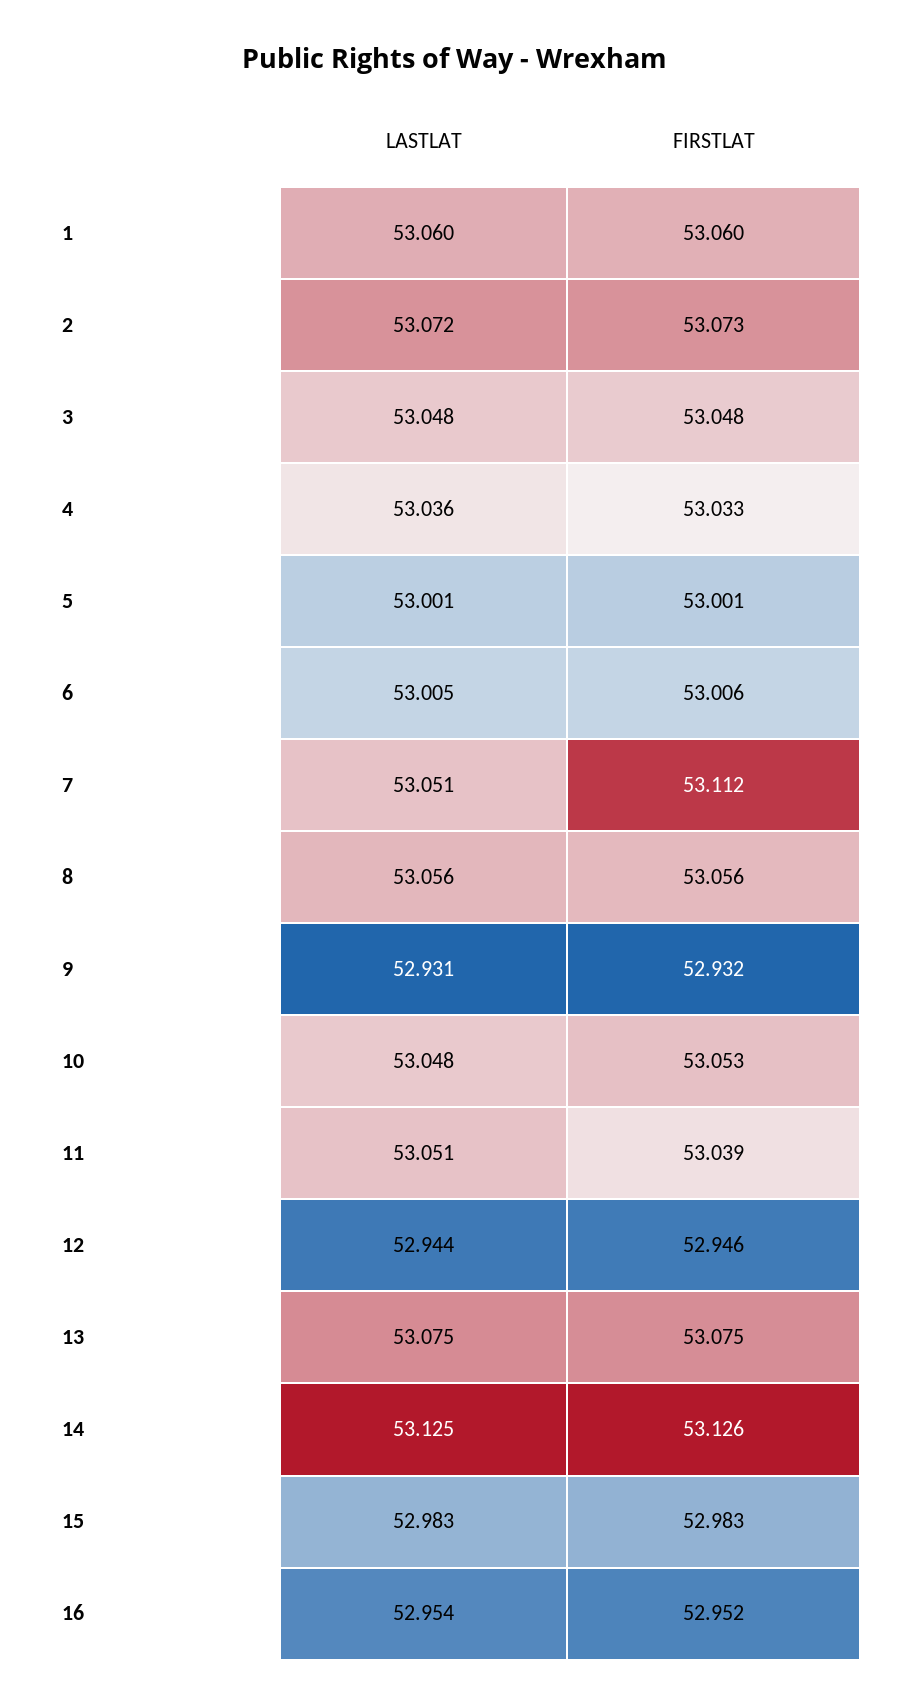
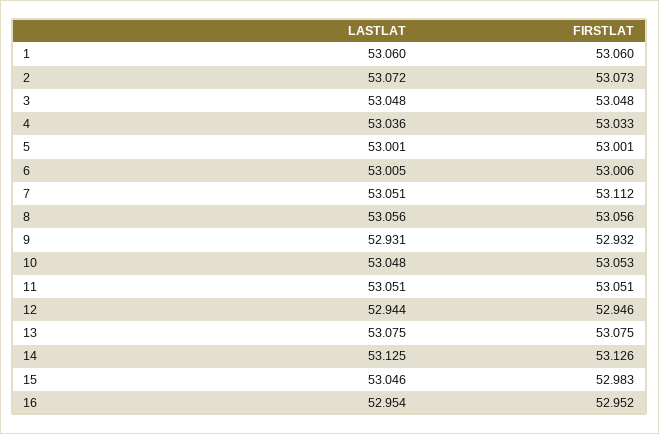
  {
    "LASTLAT": {
      "1": 53.06,
      "2": 53.072,
      "3": 53.048,
      "4": 53.036,
      "5": 53.001,
      "6": 53.005,
      "7": 53.051,
      "8": 53.056,
      "9": 52.931,
      "10": 53.048,
      "11": 53.051,
      "12": 52.944,
      "13": 53.075,
      "14": 53.125,
-     "15": 52.983,
+     "15": 53.046,
      "16": 52.954
    },
    "FIRSTLAT": {
      "1": 53.06,
      "2": 53.073,
      "3": 53.048,
      "4": 53.033,
      "5": 53.001,
      "6": 53.006,
      "7": 53.112,
      "8": 53.056,
      "9": 52.932,
      "10": 53.053,
-     "11": 53.039,
+     "11": 53.051,
      "12": 52.946,
      "13": 53.075,
      "14": 53.126,
      "15": 52.983,
      "16": 52.952
    }
  }

